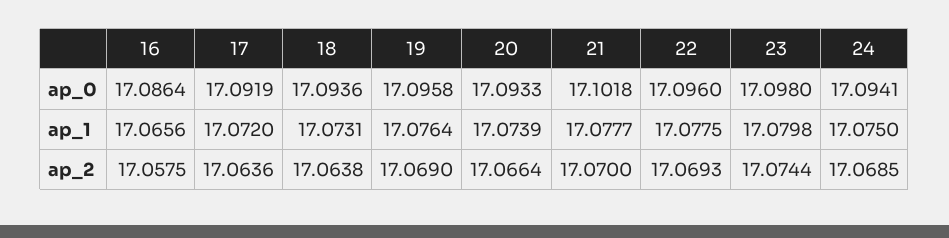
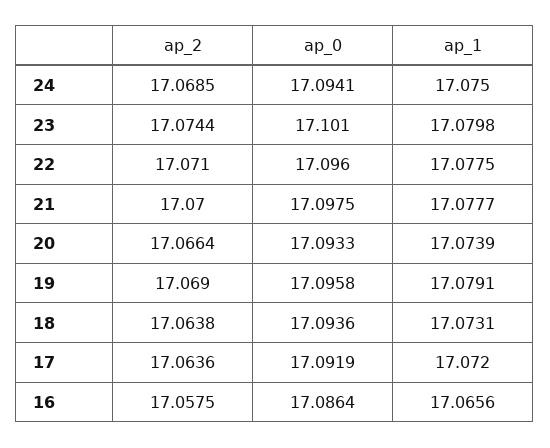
  {
    "16": {
      "ap_0": 17.0864,
      "ap_1": 17.0656,
      "ap_2": 17.0575
    },
    "17": {
      "ap_0": 17.0919,
      "ap_1": 17.072,
      "ap_2": 17.0636
    },
    "18": {
      "ap_0": 17.0936,
      "ap_1": 17.0731,
      "ap_2": 17.0638
    },
    "19": {
      "ap_0": 17.0958,
-     "ap_1": 17.0764,
+     "ap_1": 17.0791,
      "ap_2": 17.069
    },
    "20": {
      "ap_0": 17.0933,
      "ap_1": 17.0739,
      "ap_2": 17.0664
    },
    "21": {
-     "ap_0": 17.1018,
+     "ap_0": 17.0975,
      "ap_1": 17.0777,
      "ap_2": 17.07
    },
    "22": {
      "ap_0": 17.096,
      "ap_1": 17.0775,
-     "ap_2": 17.0693
+     "ap_2": 17.071
    },
    "23": {
-     "ap_0": 17.098,
+     "ap_0": 17.101,
      "ap_1": 17.0798,
      "ap_2": 17.0744
    },
    "24": {
      "ap_0": 17.0941,
      "ap_1": 17.075,
      "ap_2": 17.0685
    }
  }

